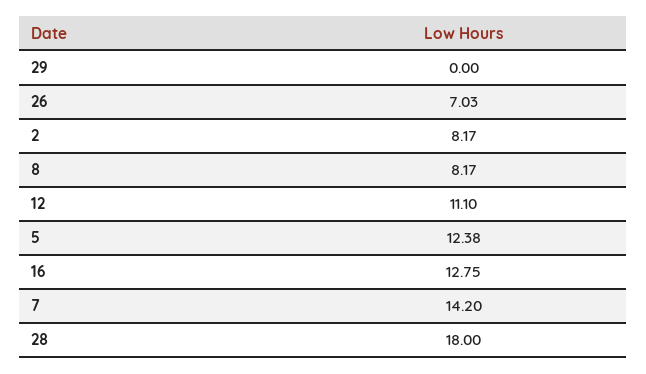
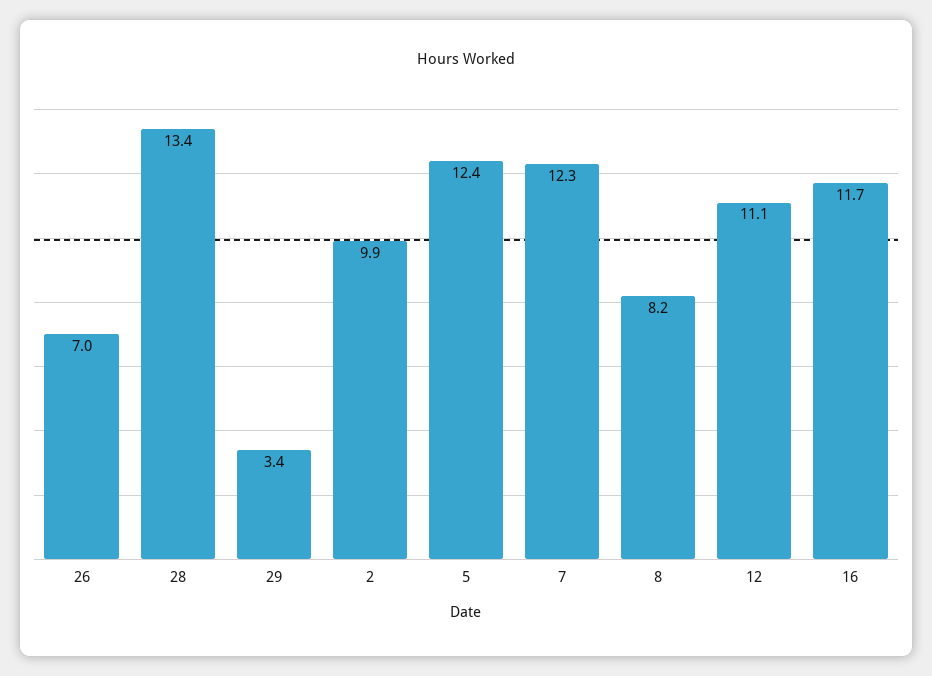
  {
-   "29": 0,
+   "29": 3.4,
    "26": 7.03,
-   "2": 8.17,
+   "2": 9.9,
    "8": 8.17,
    "12": 11.1,
    "5": 12.38,
-   "16": 12.75,
+   "16": 11.7,
-   "7": 14.2,
+   "7": 12.3,
-   "28": 18
+   "28": 13.4
  }

